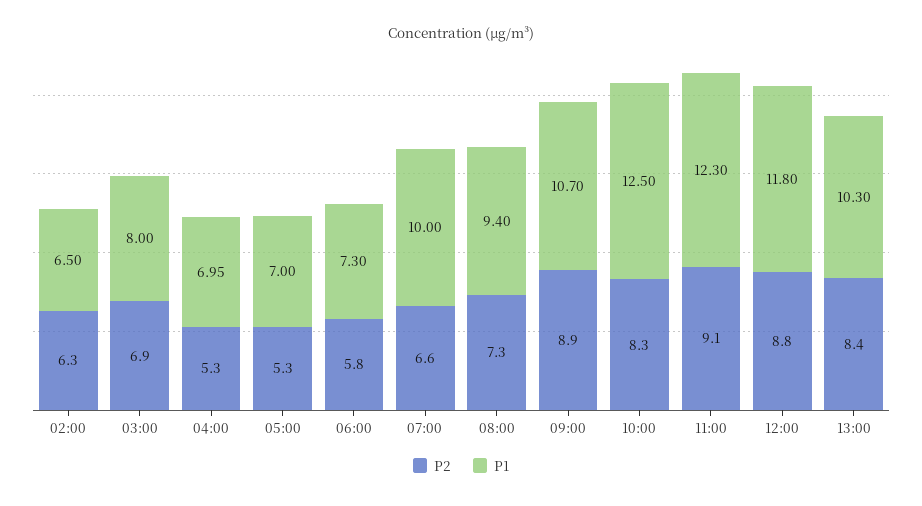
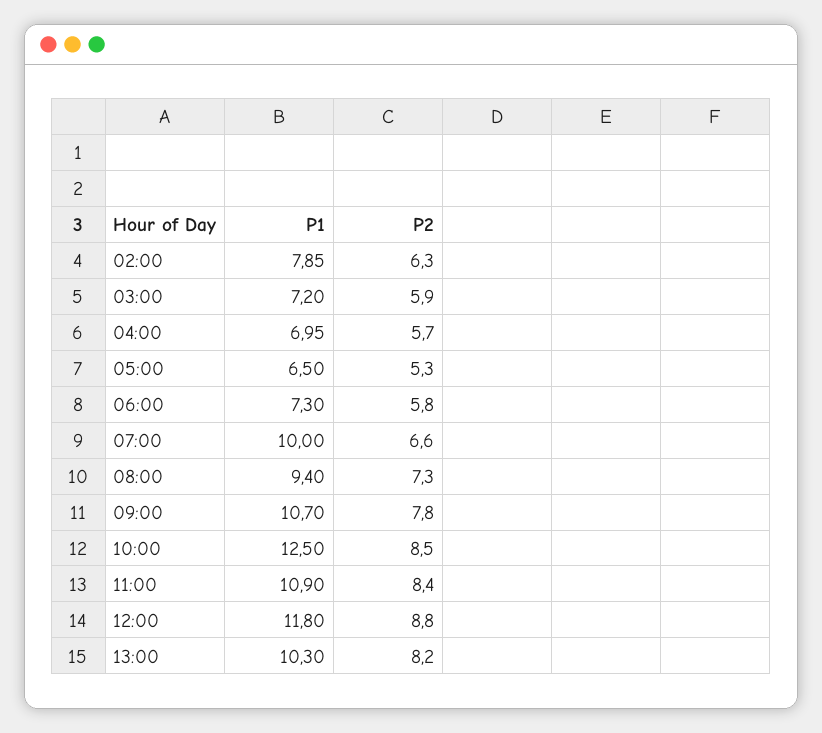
  {
    "P2": {
      "02:00": 6.3,
-     "03:00": 6.9,
+     "03:00": 5.9,
-     "04:00": 5.3,
+     "04:00": 5.7,
      "05:00": 5.3,
      "06:00": 5.8,
      "07:00": 6.6,
      "08:00": 7.3,
-     "09:00": 8.9,
+     "09:00": 7.8,
-     "10:00": 8.3,
+     "10:00": 8.5,
-     "11:00": 9.1,
+     "11:00": 8.4,
      "12:00": 8.8,
-     "13:00": 8.4
+     "13:00": 8.2
    },
    "P1": {
-     "02:00": 6.5,
+     "02:00": 7.85,
-     "03:00": 8,
+     "03:00": 7.2,
      "04:00": 6.95,
-     "05:00": 7,
+     "05:00": 6.5,
      "06:00": 7.3,
      "07:00": 10,
      "08:00": 9.4,
      "09:00": 10.7,
      "10:00": 12.5,
-     "11:00": 12.3,
+     "11:00": 10.9,
      "12:00": 11.8,
      "13:00": 10.3
    }
  }

